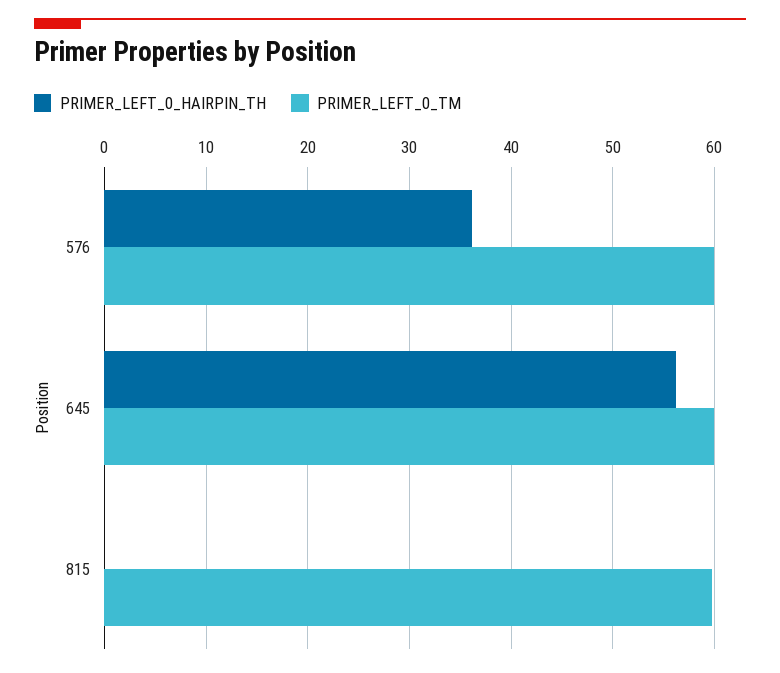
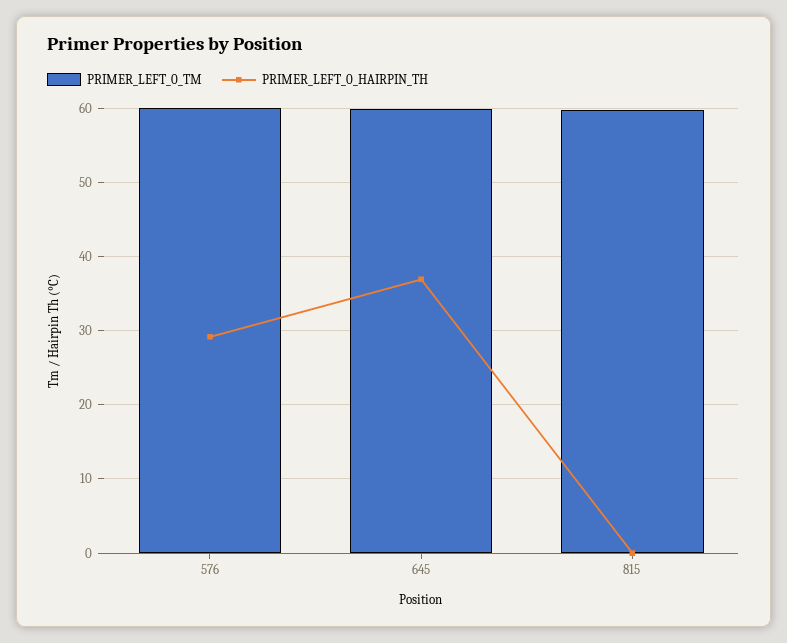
  {
    "PRIMER_LEFT_0_HAIRPIN_TH": {
-     "576": 36,
+     "576": 29,
-     "645": 56,
+     "645": 37,
      "815": 0
    },
    "PRIMER_LEFT_0_TM": {
      "576": 60,
      "645": 60,
      "815": 60
    }
  }

